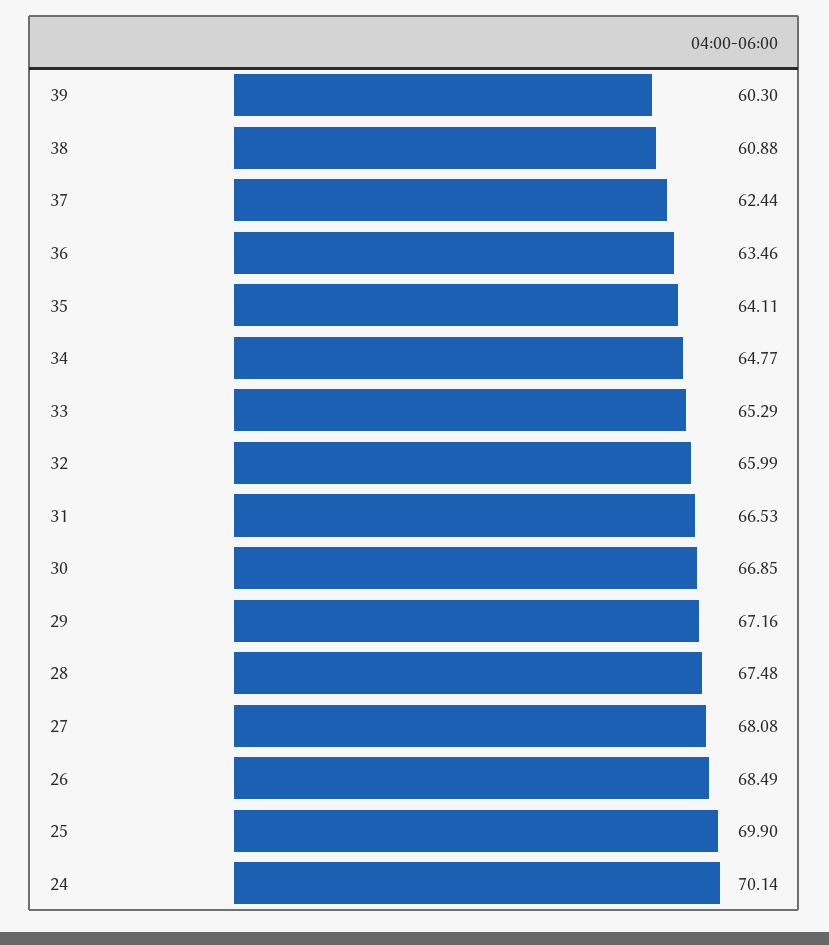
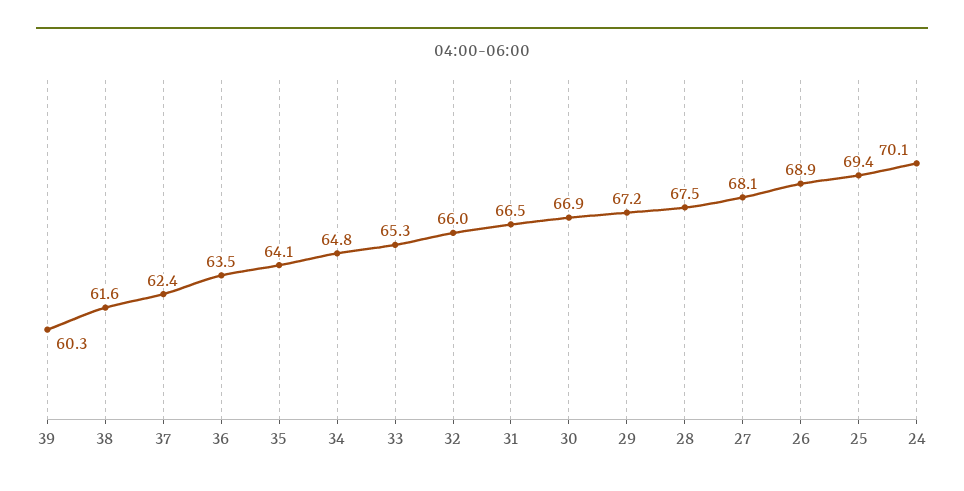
  {
    "39": 60.3,
-   "38": 60.88,
+   "38": 61.6,
    "37": 62.44,
    "36": 63.46,
    "35": 64.11,
    "34": 64.77,
    "33": 65.29,
    "32": 65.99,
    "31": 66.53,
    "30": 66.85,
    "29": 67.16,
    "28": 67.48,
    "27": 68.08,
-   "26": 68.49,
+   "26": 68.9,
-   "25": 69.9,
+   "25": 69.4,
    "24": 70.14
  }

